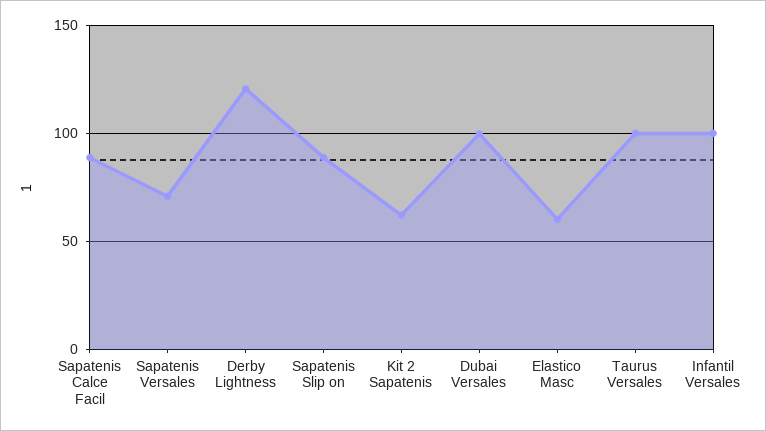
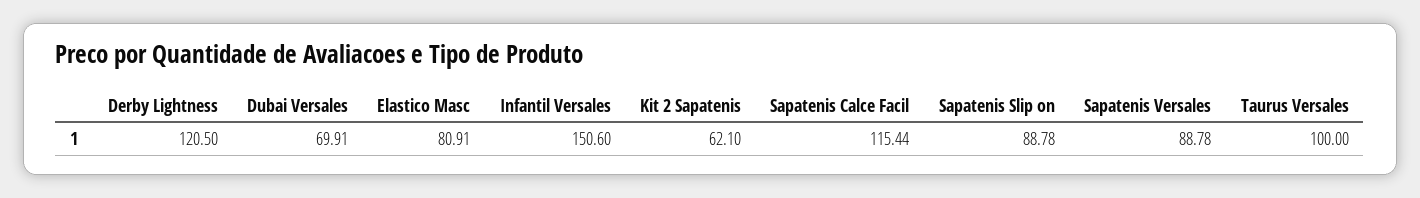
  {
-   "Sapatenis Calce Facil": 90,
+   "Sapatenis Calce Facil": 115.44,
-   "Sapatenis Versales": 70,
+   "Sapatenis Versales": 88.78,
    "Derby Lightness": 120.5,
    "Sapatenis Slip on": 88.78,
    "Kit 2 Sapatenis": 62.1,
-   "Dubai Versales": 100,
+   "Dubai Versales": 69.91,
-   "Elastico Masc": 60,
+   "Elastico Masc": 80.91,
    "Taurus Versales": 100,
-   "Infantil Versales": 100
+   "Infantil Versales": 150.6
  }

